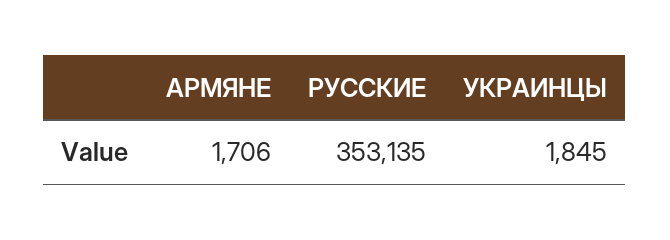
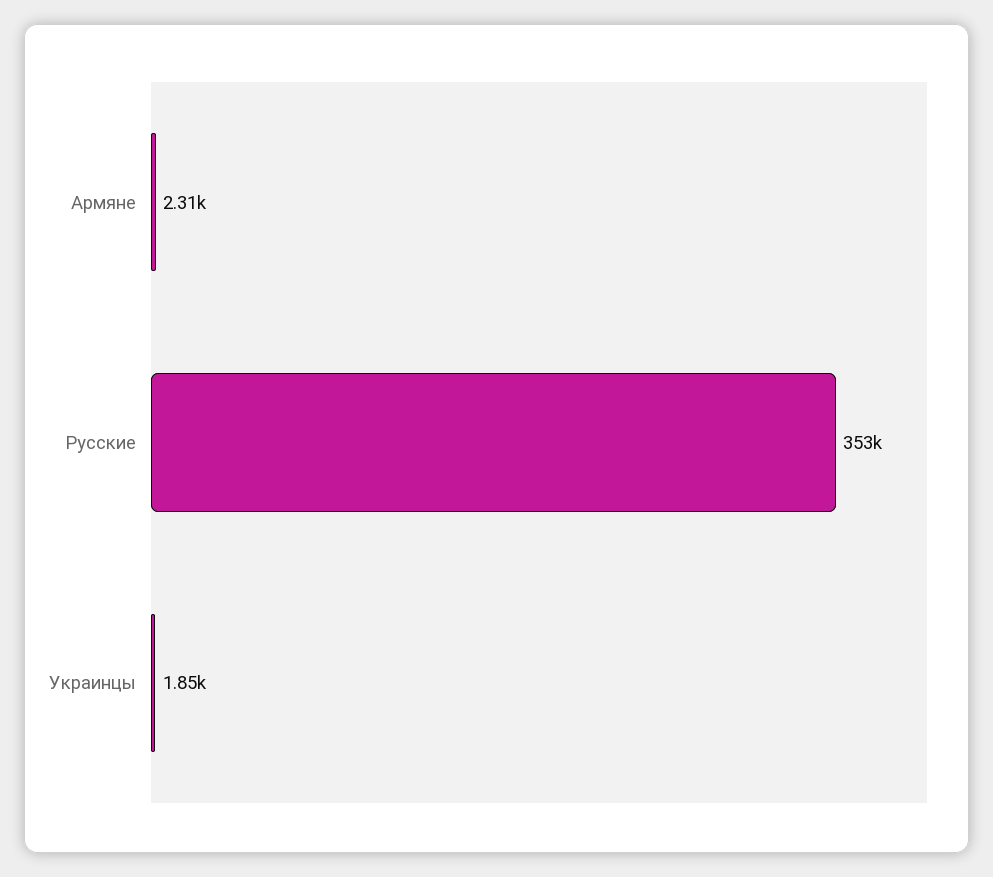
  {
-   "АРМЯНЕ": 1706,
+   "АРМЯНЕ": 2310,
    "РУССКИЕ": 353135,
    "УКРАИНЦЫ": 1845
  }

